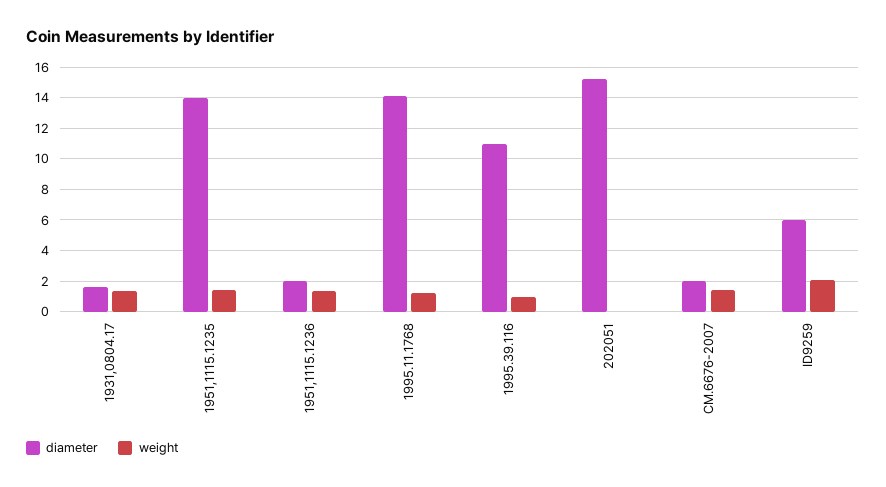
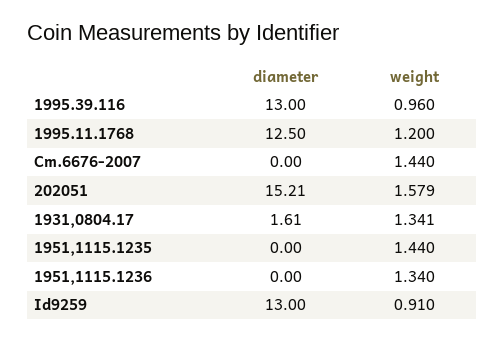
  {
    "diameter": {
      "1931,0804.17": 1.61,
-     "1951,1115.1235": 14,
+     "1951,1115.1235": 0,
-     "1951,1115.1236": 2,
+     "1951,1115.1236": 0,
-     "1995.11.1768": 14,
+     "1995.11.1768": 12.5,
-     "1995.39.116": 11,
+     "1995.39.116": 13,
      "202051": 15.21,
-     "CM.6676-2007": 2,
+     "CM.6676-2007": 0,
-     "ID9259": 6
+     "ID9259": 13
    },
    "weight": {
      "1931,0804.17": 1.341,
      "1951,1115.1235": 1.44,
      "1951,1115.1236": 1.34,
      "1995.11.1768": 1.2,
      "1995.39.116": 0.96,
-     "202051": 0,
+     "202051": 1.579,
      "CM.6676-2007": 1.44,
-     "ID9259": 2
+     "ID9259": 0.91
    }
  }

